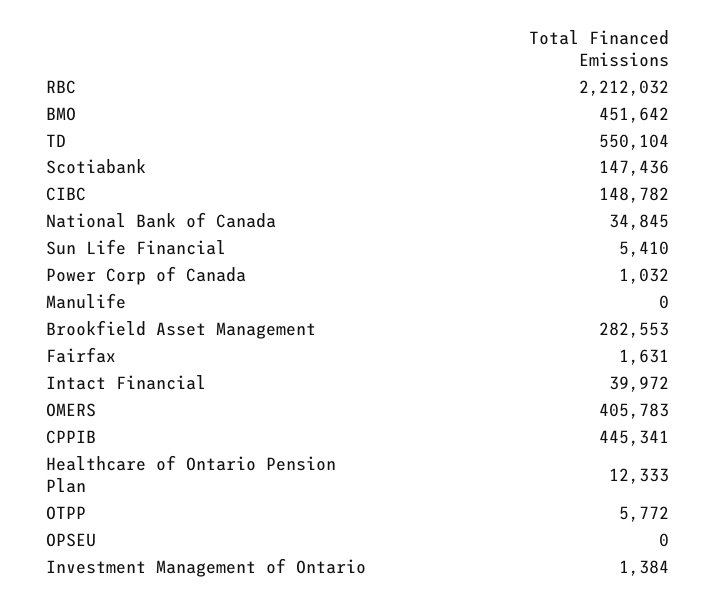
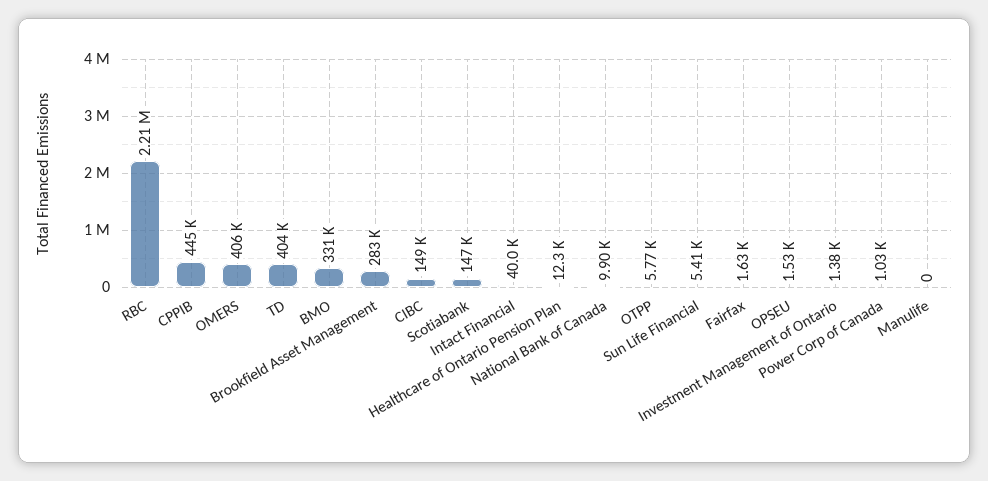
  {
    "RBC": 2212032,
-   "BMO": 451642,
+   "BMO": 331000,
-   "TD": 550104,
+   "TD": 404000,
    "Scotiabank": 147436,
    "CIBC": 148782,
-   "National Bank of Canada": 34845,
+   "National Bank of Canada": 9900,
    "Sun Life Financial": 5410,
    "Power Corp of Canada": 1032,
    "Manulife": 0,
    "Brookfield Asset Management": 282553,
    "Fairfax": 1631,
    "Intact Financial": 39972,
    "OMERS": 405783,
    "CPPIB": 445341,
    "Healthcare of Ontario Pension Plan": 12333,
    "OTPP": 5772,
-   "OPSEU": 0,
+   "OPSEU": 1530,
    "Investment Management of Ontario": 1384
  }

